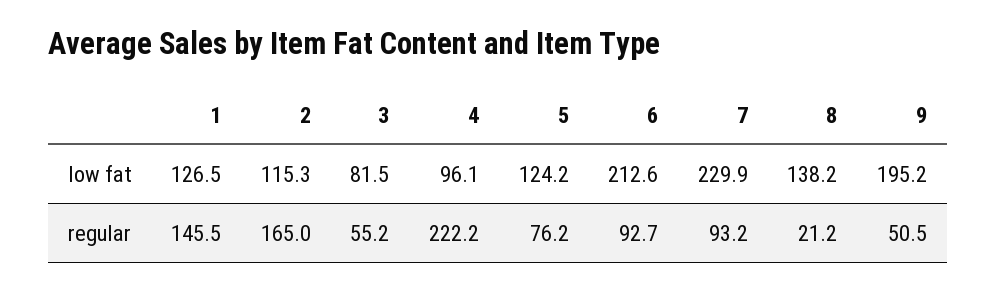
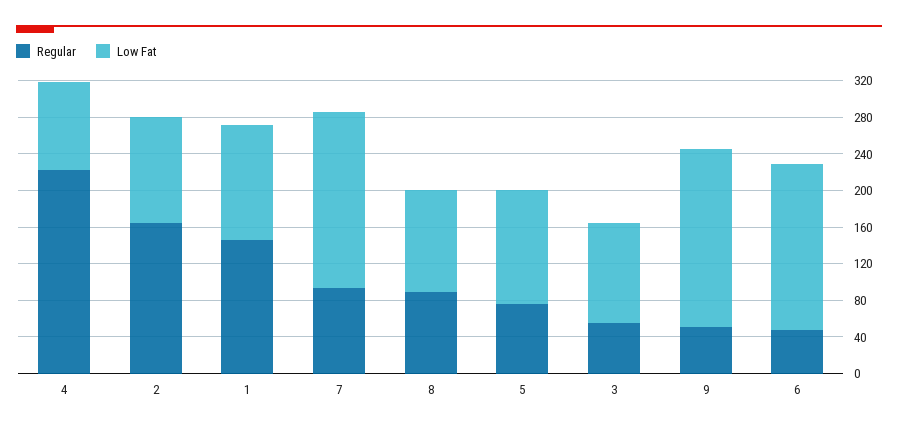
  {
    "low fat": {
      "1": 126.5,
      "2": 115.3,
-     "3": 81.5,
+     "3": 110,
      "4": 96.1,
      "5": 124.2,
-     "6": 212.6,
+     "6": 180,
-     "7": 229.9,
+     "7": 190,
-     "8": 138.2,
+     "8": 110,
      "9": 195.2
    },
    "regular": {
      "1": 145.5,
      "2": 165,
      "3": 55.2,
      "4": 222.2,
      "5": 76.2,
-     "6": 92.7,
+     "6": 50,
      "7": 93.2,
-     "8": 21.2,
+     "8": 90,
      "9": 50.5
    }
  }

